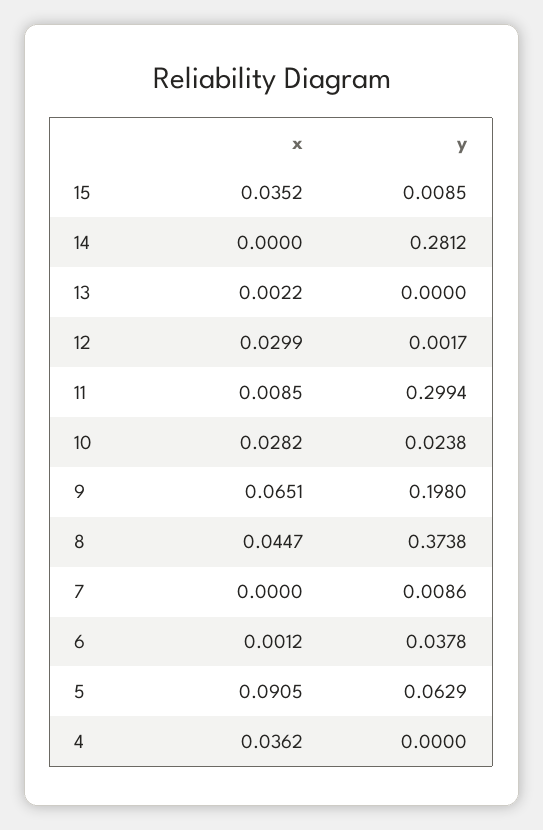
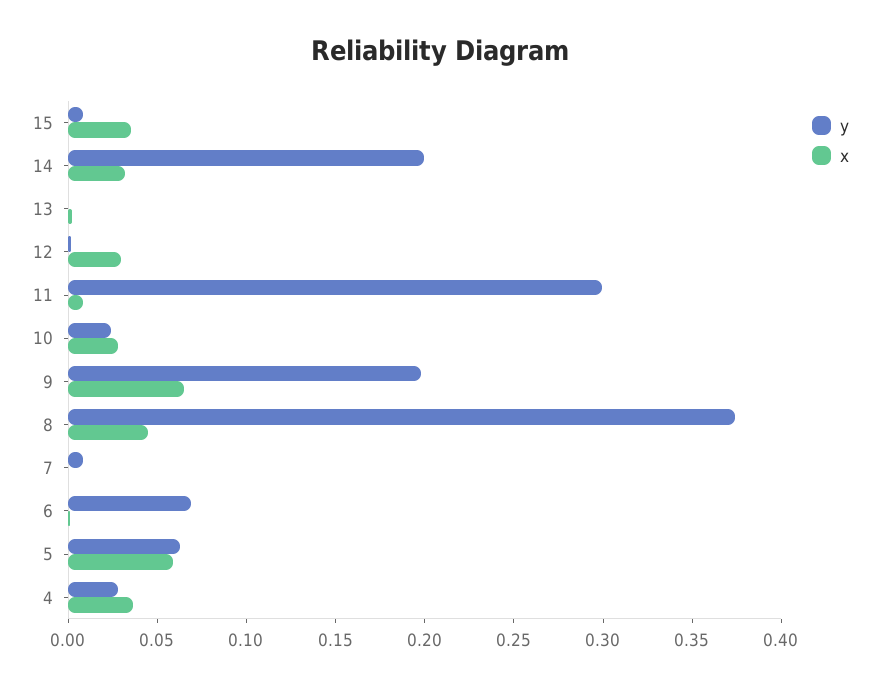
  {
    "x": {
      "15": 0.0352,
-     "14": 0,
+     "14": 0.03,
      "13": 0.0022,
      "12": 0.0299,
      "11": 0.0085,
      "10": 0.0282,
      "9": 0.0651,
      "8": 0.0447,
      "7": 0,
      "6": 0.0012,
-     "5": 0.0905,
+     "5": 0.06,
      "4": 0.0362
    },
    "y": {
      "15": 0.0085,
-     "14": 0.2812,
+     "14": 0.2,
      "13": 0,
      "12": 0.0017,
      "11": 0.2994,
      "10": 0.0238,
      "9": 0.198,
      "8": 0.3738,
      "7": 0.0086,
-     "6": 0.0378,
+     "6": 0.07,
      "5": 0.0629,
-     "4": 0
+     "4": 0.03
    }
  }

